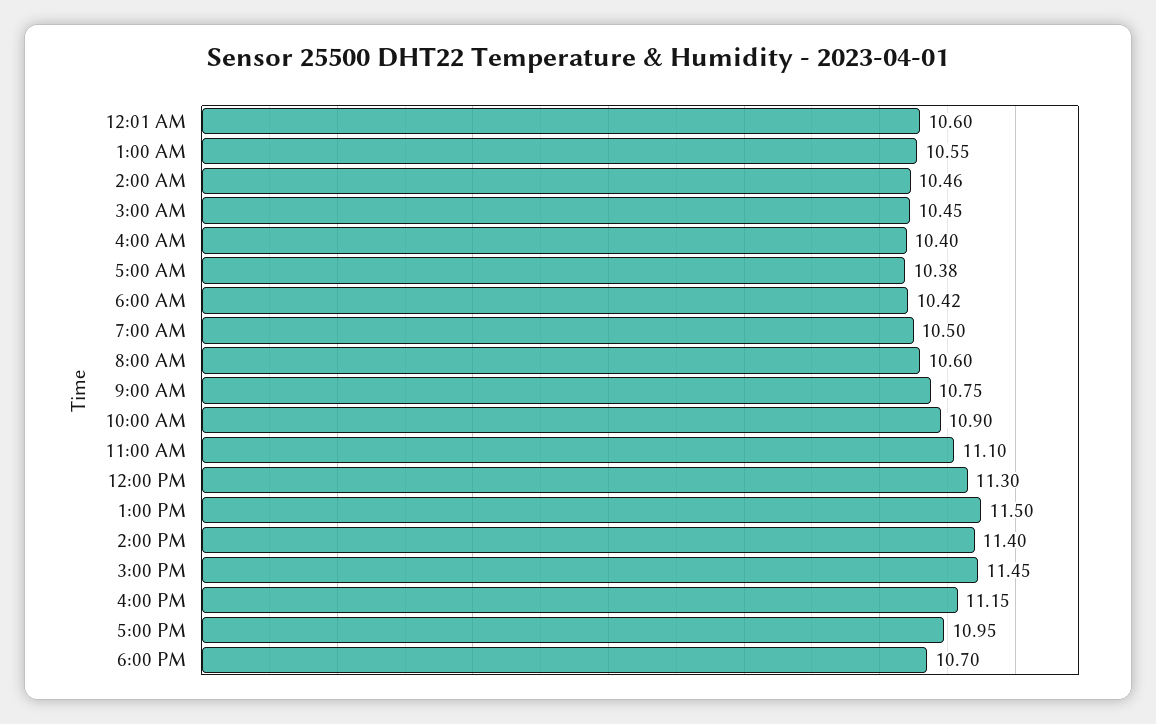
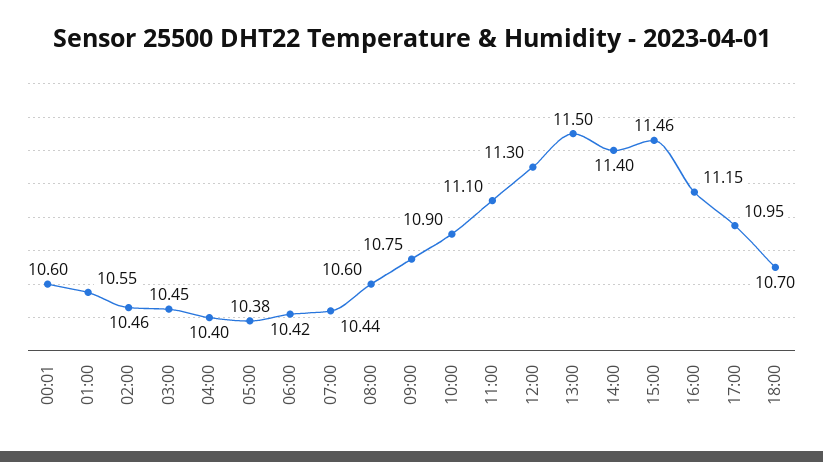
  {
    "12:01 AM": 10.6,
    "1:00 AM": 10.55,
    "2:00 AM": 10.46,
    "3:00 AM": 10.45,
    "4:00 AM": 10.4,
    "5:00 AM": 10.38,
    "6:00 AM": 10.42,
-   "7:00 AM": 10.5,
+   "7:00 AM": 10.44,
    "8:00 AM": 10.6,
    "9:00 AM": 10.75,
    "10:00 AM": 10.9,
    "11:00 AM": 11.1,
    "12:00 PM": 11.3,
    "1:00 PM": 11.5,
    "2:00 PM": 11.4,
-   "3:00 PM": 11.45,
+   "3:00 PM": 11.46,
    "4:00 PM": 11.15,
    "5:00 PM": 10.95,
    "6:00 PM": 10.7
  }

